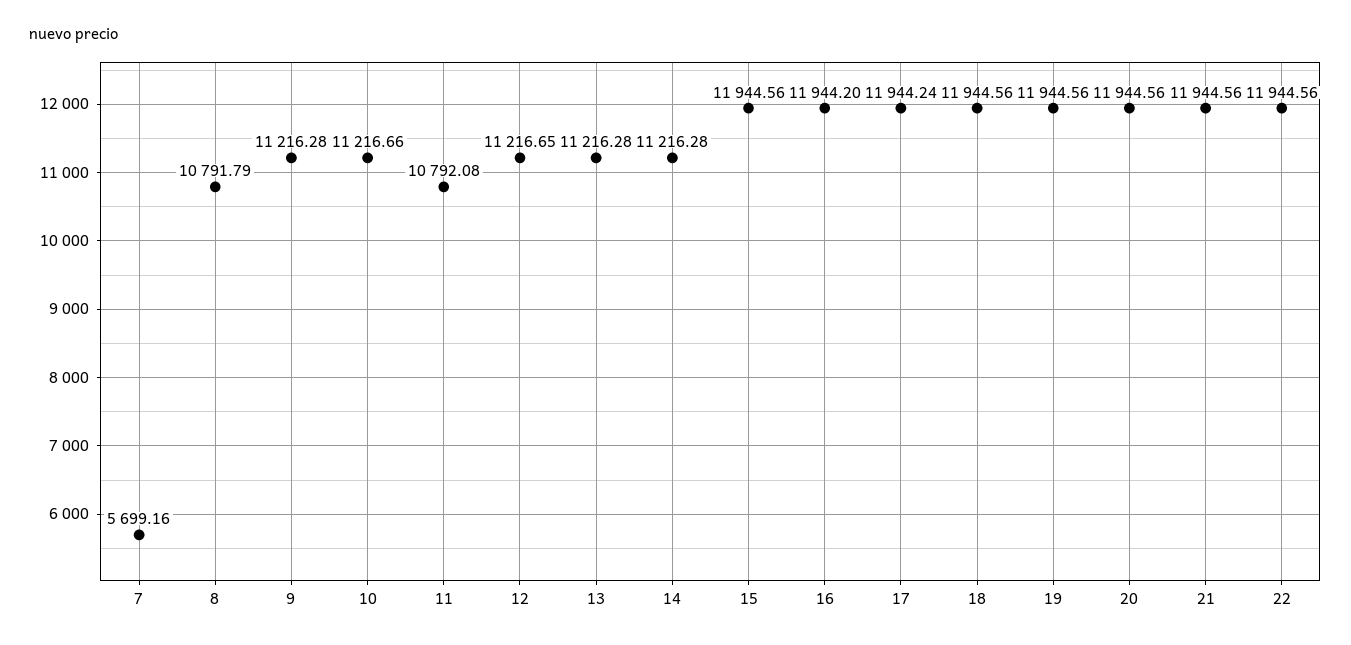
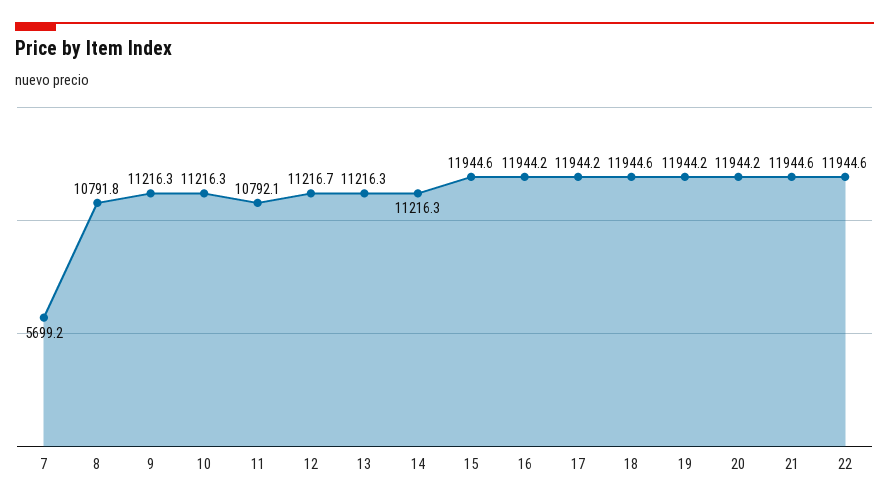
  {
    "7": 5699.16,
    "8": 10791.79,
    "9": 11216.28,
-   "10": 11216.66,
+   "10": 11216.3,
    "11": 10792.08,
    "12": 11216.65,
    "13": 11216.28,
    "14": 11216.28,
    "15": 11944.56,
    "16": 11944.2,
    "17": 11944.24,
    "18": 11944.56,
-   "19": 11944.56,
+   "19": 11944.2,
-   "20": 11944.56,
+   "20": 11944.2,
    "21": 11944.56,
    "22": 11944.56
  }

